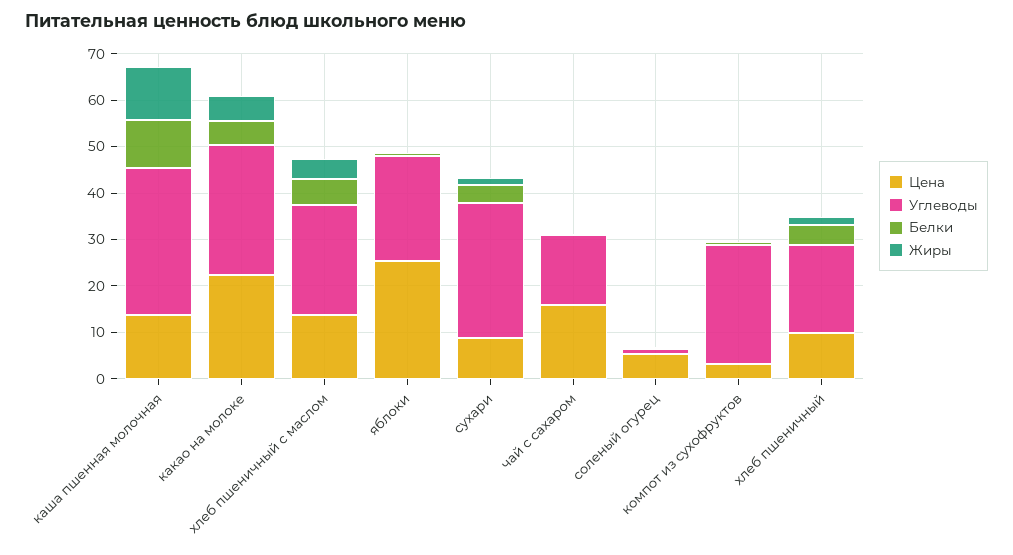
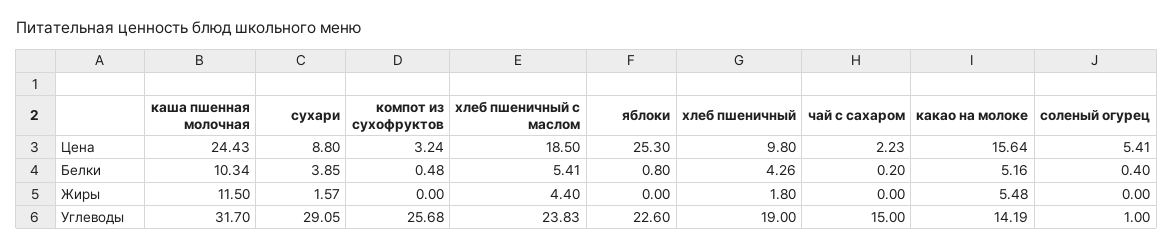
  {
    "Цена": {
-     "каша пшенная молочная": 14,
+     "каша пшенная молочная": 24.43,
-     "какао на молоке": 22,
+     "какао на молоке": 15.64,
-     "хлеб пшеничный с маслом": 14,
+     "хлеб пшеничный с маслом": 18.5,
      "яблоки": 25.3,
      "сухари": 8.8,
-     "чай с сахаром": 16,
+     "чай с сахаром": 2.23,
      "соленый огурец": 5.41,
      "компот из сухофруктов": 3.24,
      "хлеб пшеничный": 9.8
    },
    "Углеводы": {
      "каша пшенная молочная": 31.7,
-     "какао на молоке": 28,
+     "какао на молоке": 14.19,
      "хлеб пшеничный с маслом": 23.83,
      "яблоки": 22.6,
      "сухари": 29.05,
      "чай с сахаром": 15,
      "соленый огурец": 1,
      "компот из сухофруктов": 25.68,
      "хлеб пшеничный": 19
    },
    "Белки": {
      "каша пшенная молочная": 10.34,
      "какао на молоке": 5.16,
      "хлеб пшеничный с маслом": 5.41,
      "яблоки": 0.8,
      "сухари": 3.85,
      "чай с сахаром": 0.2,
      "соленый огурец": 0.4,
      "компот из сухофруктов": 0.48,
      "хлеб пшеничный": 4.26
    },
    "Жиры": {
      "каша пшенная молочная": 11.5,
      "какао на молоке": 5.48,
      "хлеб пшеничный с маслом": 4.4,
      "яблоки": 0,
      "сухари": 1.57,
      "чай с сахаром": 0,
      "соленый огурец": 0,
      "компот из сухофруктов": 0,
      "хлеб пшеничный": 1.8
    }
  }

